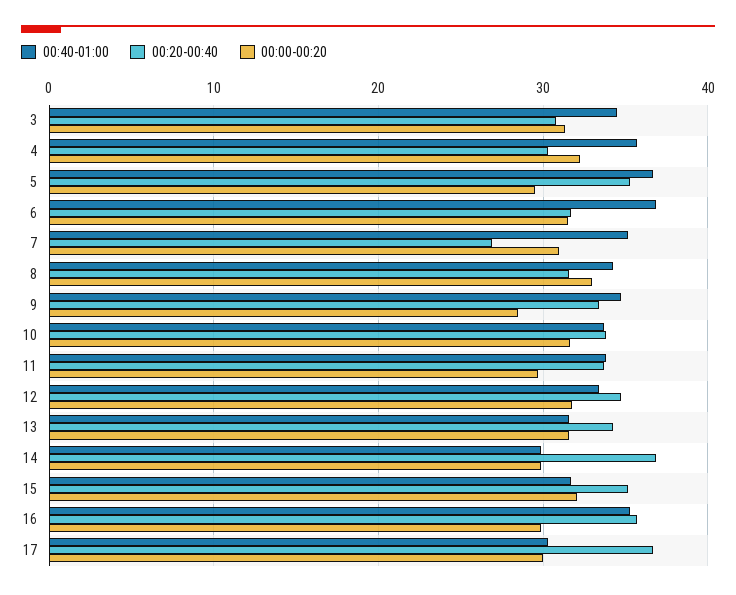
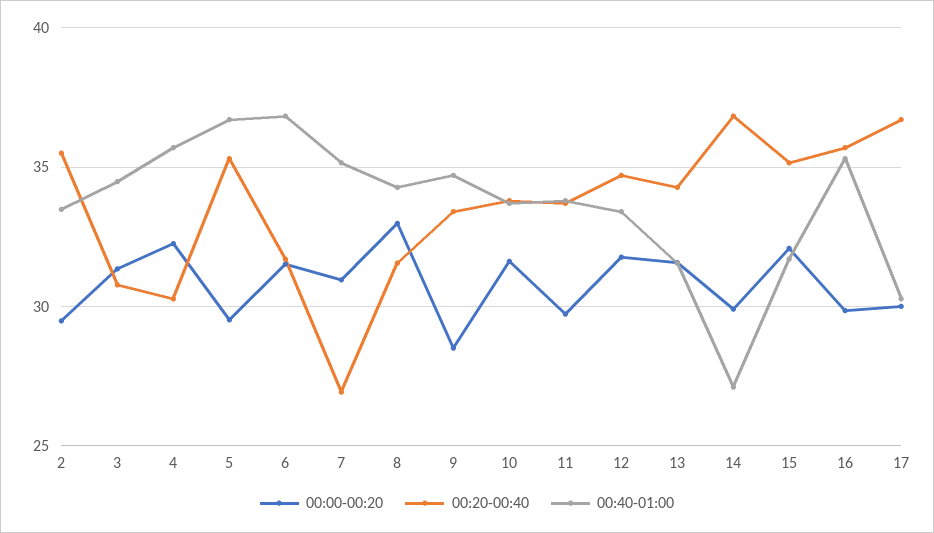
  {
    "00:40-01:00": {
      "3": 34.5,
      "4": 35.5,
      "5": 36.5,
      "6": 37,
      "7": 35,
      "8": 34.5,
      "9": 34.5,
      "10": 33.5,
      "11": 34,
      "12": 33.5,
      "13": 31.5,
-     "14": 30,
+     "14": 27,
      "15": 31.5,
      "16": 35.5,
-     "17": 30.5
+     "17": 30.5,
+     "2": 33.5
    },
    "00:20-00:40": {
      "3": 31,
      "4": 30.5,
      "5": 35.5,
      "6": 31.5,
      "7": 27,
      "8": 31.5,
      "9": 33.5,
      "10": 34,
      "11": 33.5,
      "12": 34.5,
      "13": 34.5,
      "14": 37,
      "15": 35,
      "16": 35.5,
-     "17": 36.5
+     "17": 36.5,
+     "2": 35.5
    },
    "00:00-00:20": {
      "3": 31.5,
      "4": 32.5,
      "5": 29.5,
      "6": 31.5,
      "7": 31,
      "8": 33,
      "9": 28.5,
      "10": 31.5,
      "11": 29.5,
      "12": 32,
      "13": 31.5,
      "14": 30,
      "15": 32,
      "16": 30,
-     "17": 30
+     "17": 30,
+     "2": 29.5
    }
  }

